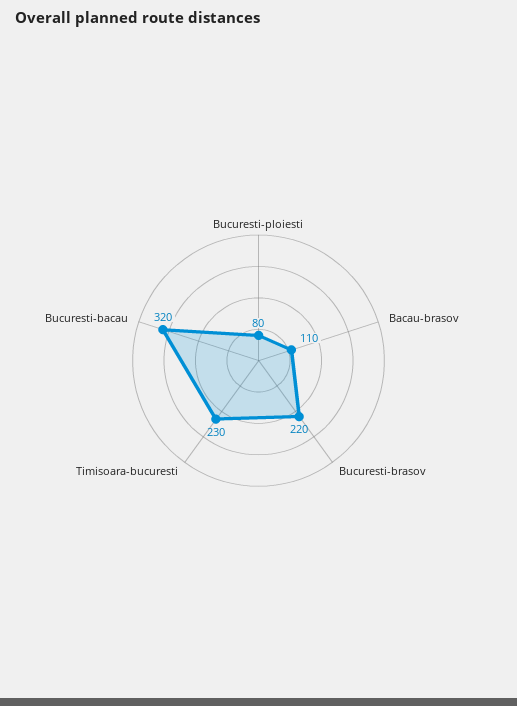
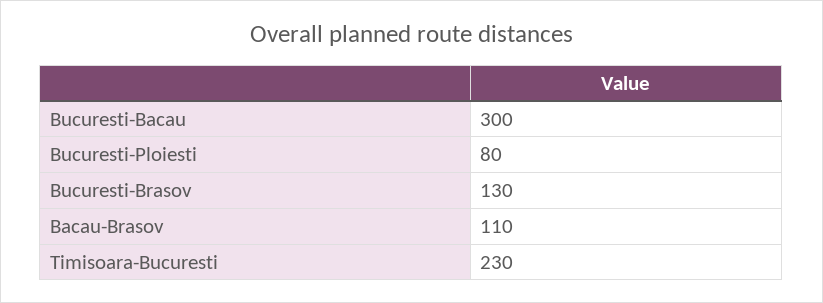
  {
    "Bucuresti-ploiesti": 80,
    "Bacau-brasov": 110,
-   "Bucuresti-brasov": 220,
+   "Bucuresti-brasov": 130,
    "Timisoara-bucuresti": 230,
-   "Bucuresti-bacau": 320
+   "Bucuresti-bacau": 300
  }

